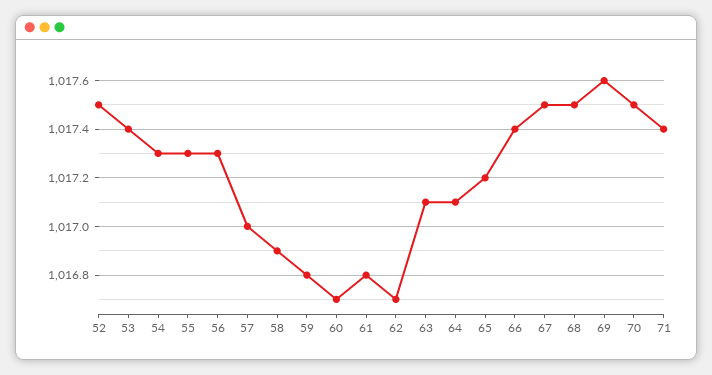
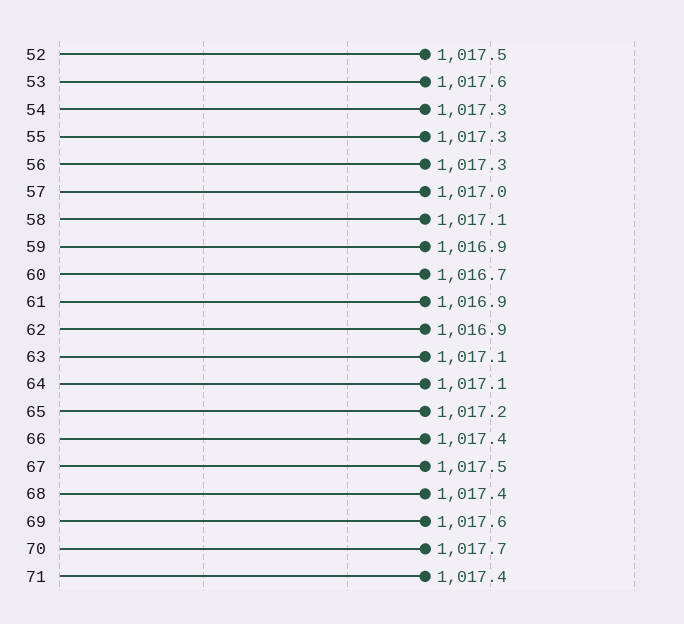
  {
    "52": 1017.5,
-   "53": 1017.4,
+   "53": 1017.6,
    "54": 1017.3,
    "55": 1017.3,
    "56": 1017.3,
    "57": 1017,
-   "58": 1016.9,
+   "58": 1017.1,
-   "59": 1016.8,
+   "59": 1016.9,
    "60": 1016.7,
-   "61": 1016.8,
+   "61": 1016.9,
-   "62": 1016.7,
+   "62": 1016.9,
    "63": 1017.1,
    "64": 1017.1,
    "65": 1017.2,
    "66": 1017.4,
    "67": 1017.5,
-   "68": 1017.5,
+   "68": 1017.4,
    "69": 1017.6,
-   "70": 1017.5,
+   "70": 1017.7,
    "71": 1017.4
  }

